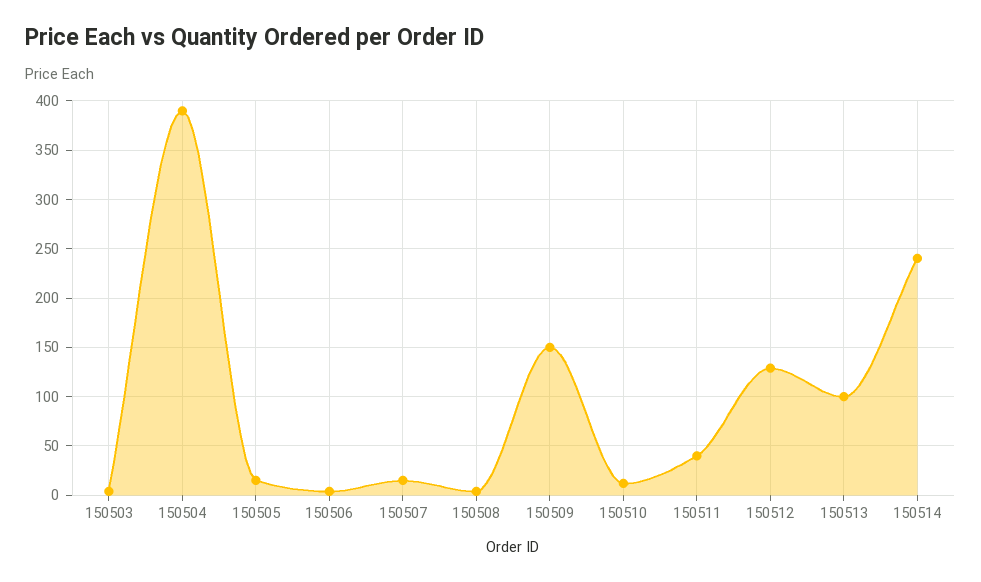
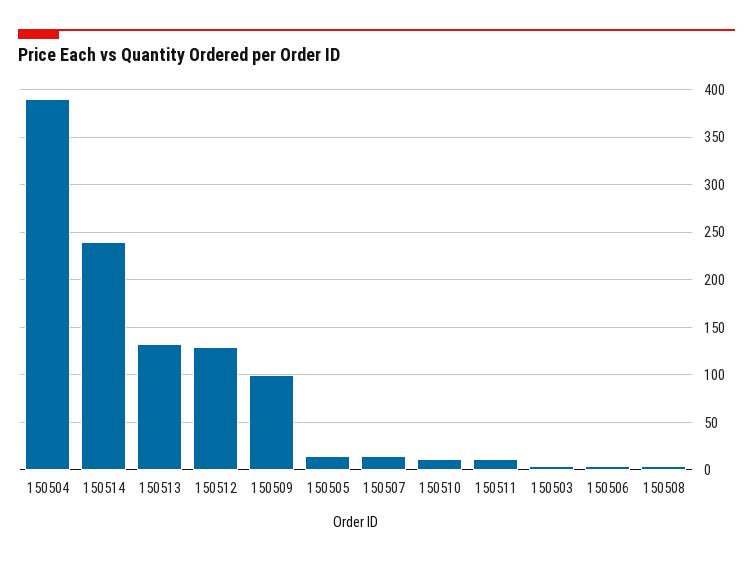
  {
    "150503": 0,
    "150504": 390,
    "150505": 10,
    "150506": 0,
    "150507": 10,
    "150508": 0,
-   "150509": 150,
+   "150509": 100,
    "150510": 10,
-   "150511": 40,
+   "150511": 10,
    "150512": 130,
-   "150513": 100,
+   "150513": 130,
    "150514": 240
  }

